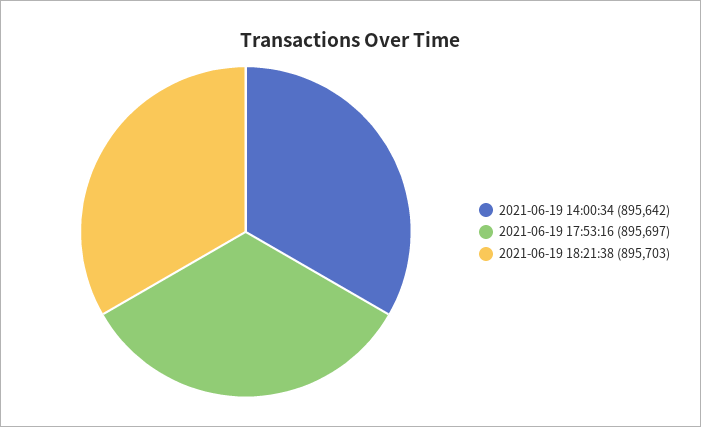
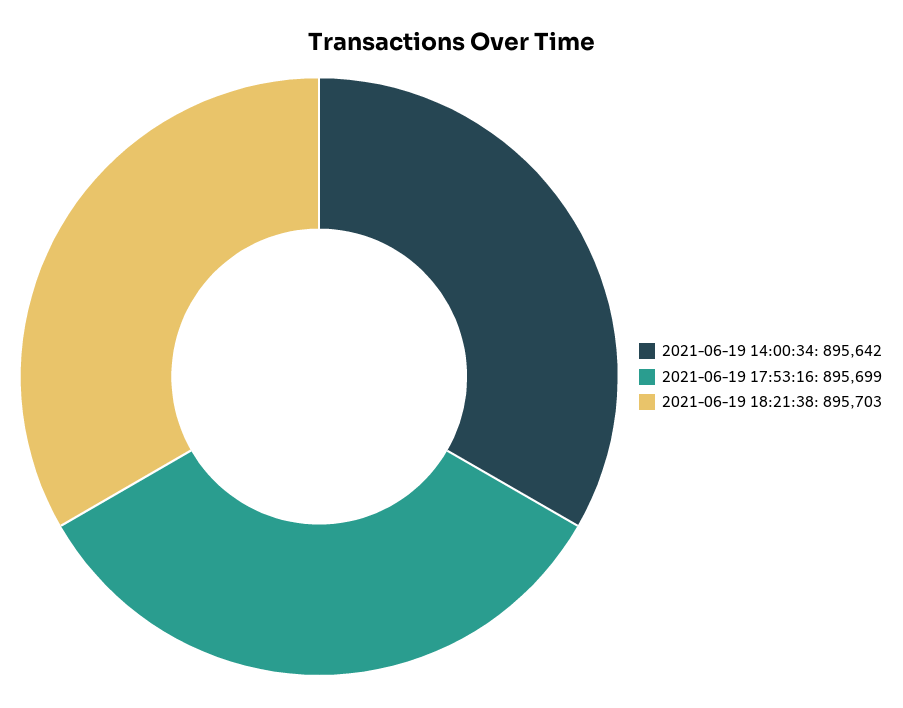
  {
    "2021-06-19 14:00:34": 895642,
-   "2021-06-19 17:53:16": 895697,
+   "2021-06-19 17:53:16": 895699,
    "2021-06-19 18:21:38": 895703
  }

